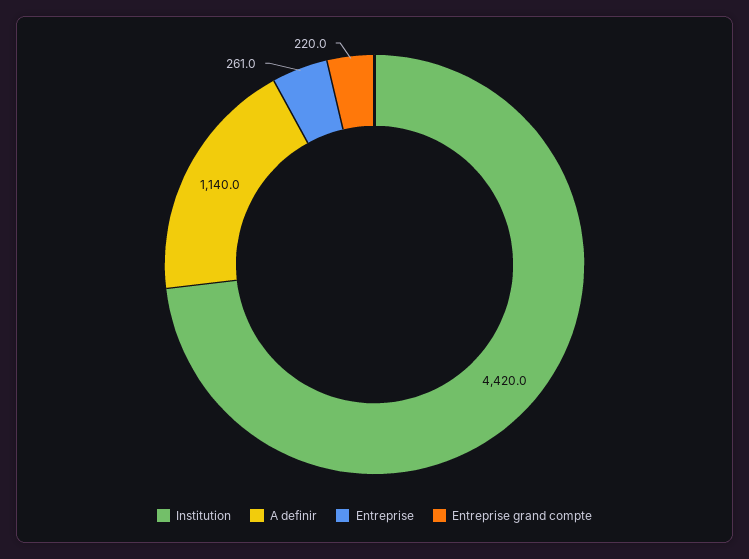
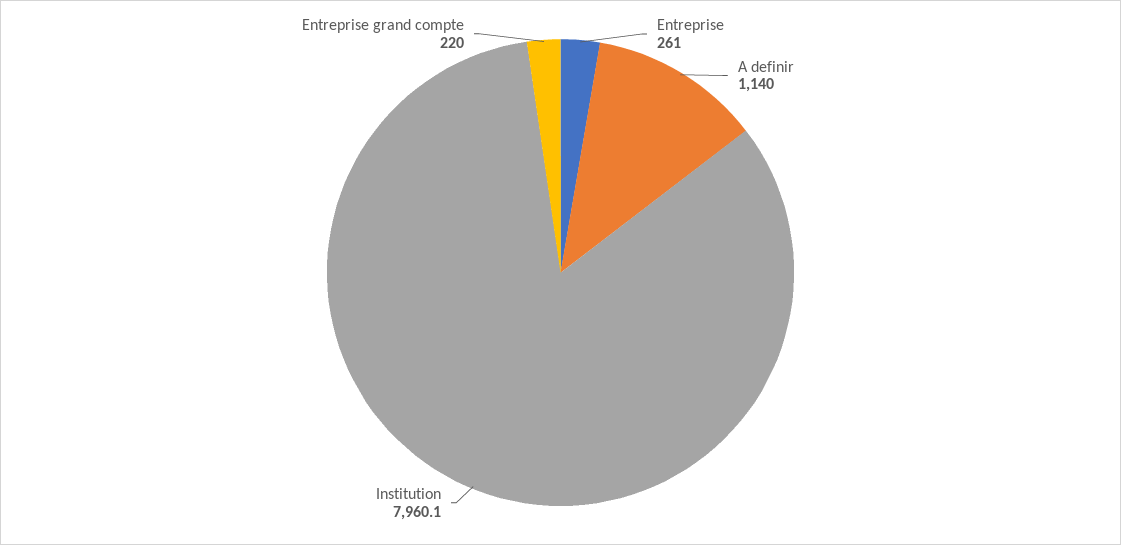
  {
-   "Institution": 4420,
+   "Institution": 7960.1,
    "A definir": 1140,
    "Entreprise": 261,
    "Entreprise grand compte": 220
  }

